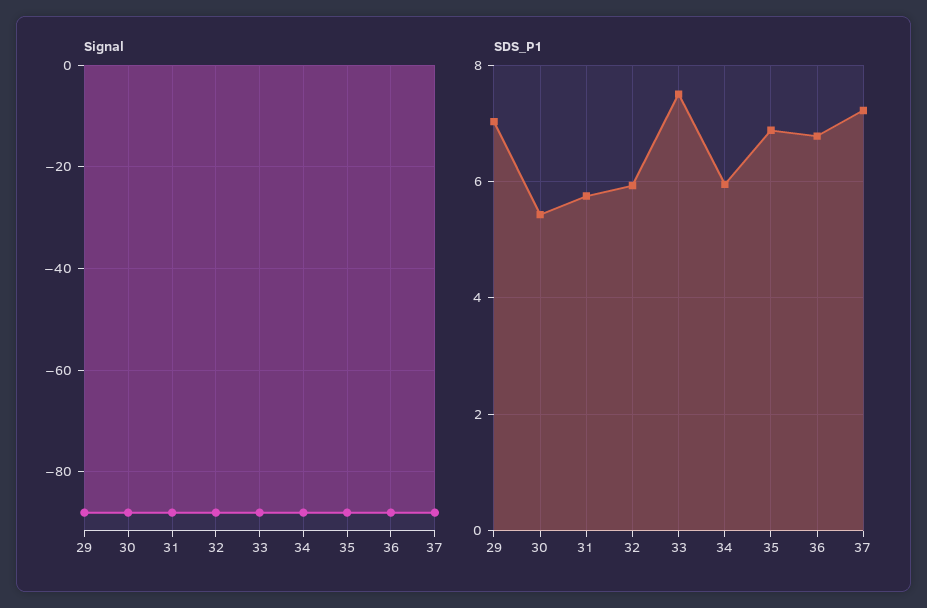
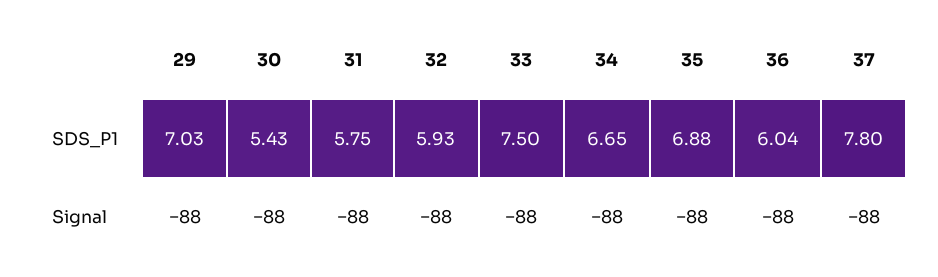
  {
    "Signal": {
      "29": -88,
      "30": -88,
      "31": -88,
      "32": -88,
      "33": -88,
      "34": -88,
      "35": -88,
      "36": -88,
      "37": -88
    },
    "SDS_P1": {
      "29": 7.03,
      "30": 5.43,
      "31": 5.75,
      "32": 5.93,
      "33": 7.5,
-     "34": 6,
+     "34": 6.65,
      "35": 6.88,
-     "36": 6.8,
+     "36": 6.04,
-     "37": 7.2
+     "37": 7.8
    }
  }

